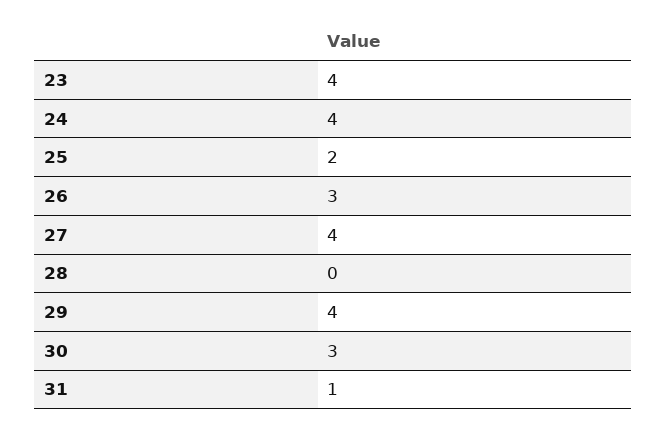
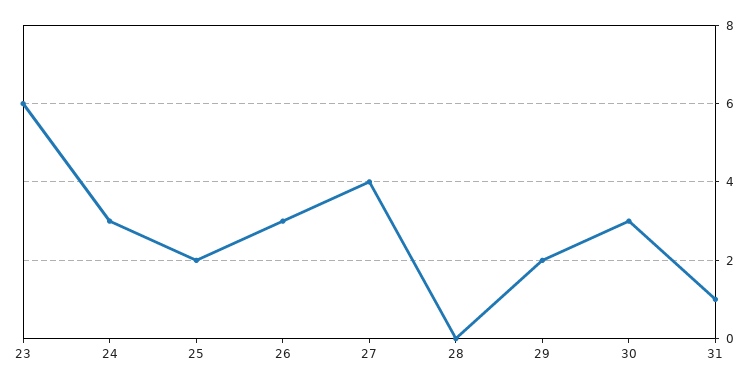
  {
-   "23": 4,
+   "23": 6,
-   "24": 4,
+   "24": 3,
    "25": 2,
    "26": 3,
    "27": 4,
    "28": 0,
-   "29": 4,
+   "29": 2,
    "30": 3,
    "31": 1
  }

